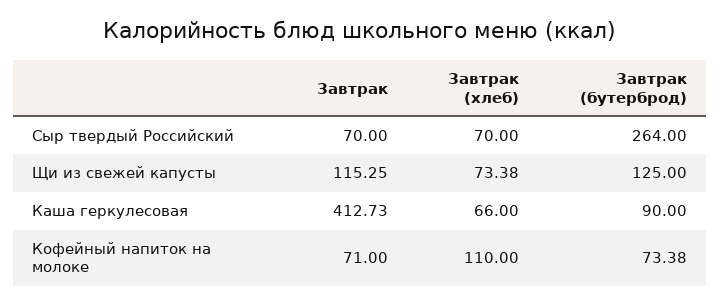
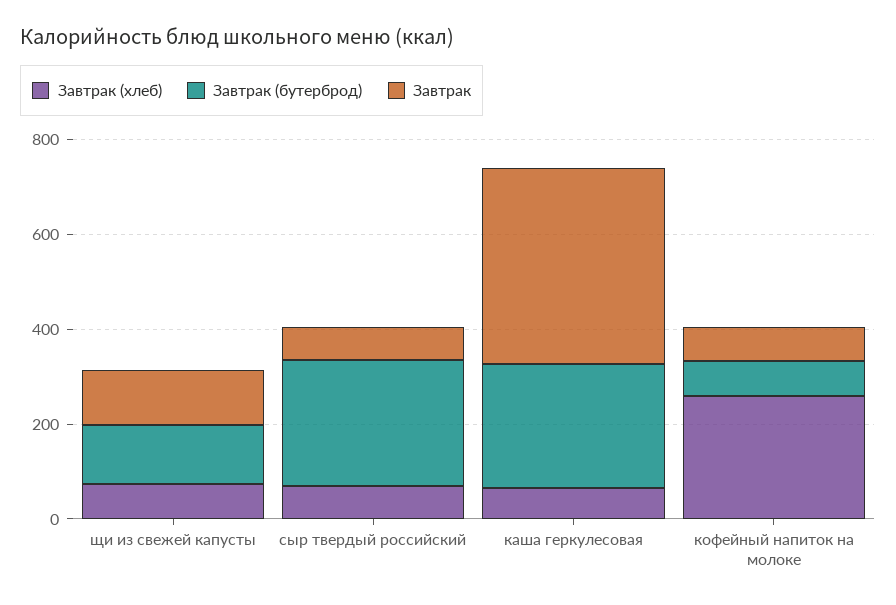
  {
    "Завтрак": {
      "Сыр твердый Российский": 70,
      "Щи из свежей капусты": 115.25,
      "Каша геркулесовая": 412.73,
      "Кофейный напиток на молоке": 71
    },
    "Завтрак (хлеб)": {
      "Сыр твердый Российский": 70,
      "Щи из свежей капусты": 73.38,
      "Каша геркулесовая": 66,
-     "Кофейный напиток на молоке": 110
+     "Кофейный напиток на молоке": 250
    },
    "Завтрак (бутерброд)": {
      "Сыр твердый Российский": 264,
      "Щи из свежей капусты": 125,
-     "Каша геркулесовая": 90,
+     "Каша геркулесовая": 250,
      "Кофейный напиток на молоке": 73.38
    }
  }

